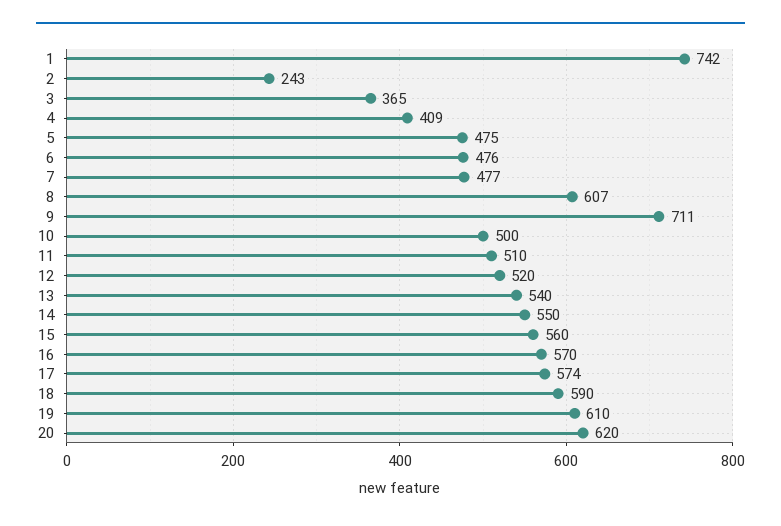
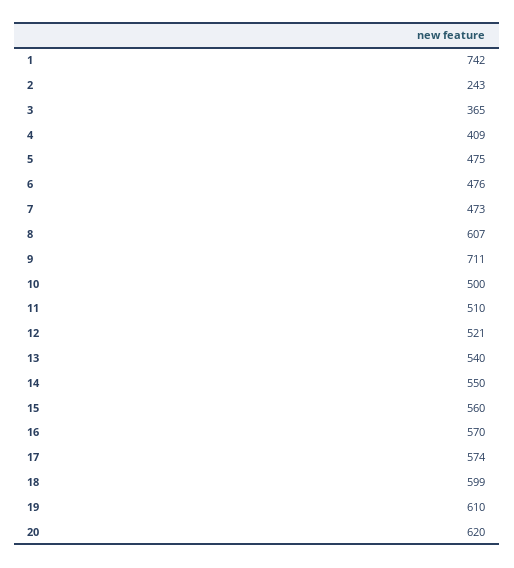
  {
    "1": 742,
    "2": 243,
    "3": 365,
    "4": 409,
    "5": 475,
    "6": 476,
-   "7": 477,
+   "7": 473,
    "8": 607,
    "9": 711,
    "10": 500,
    "11": 510,
-   "12": 520,
+   "12": 521,
    "13": 540,
    "14": 550,
    "15": 560,
    "16": 570,
    "17": 574,
-   "18": 590,
+   "18": 599,
    "19": 610,
    "20": 620
  }

